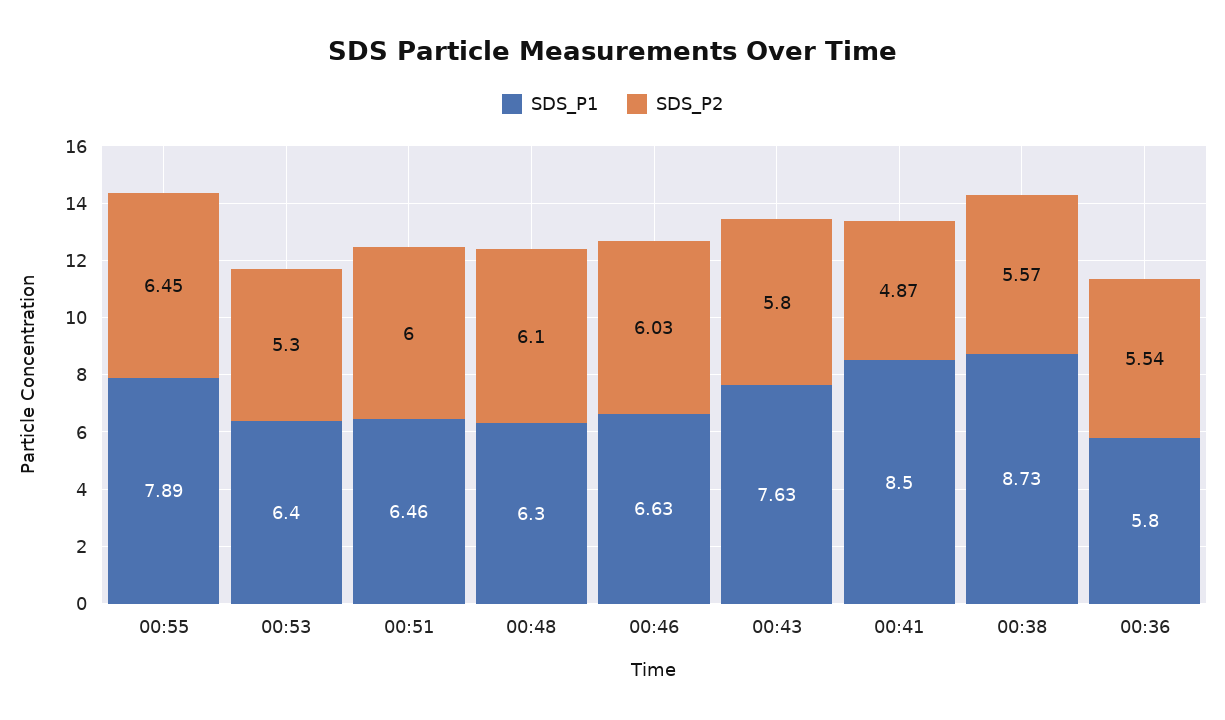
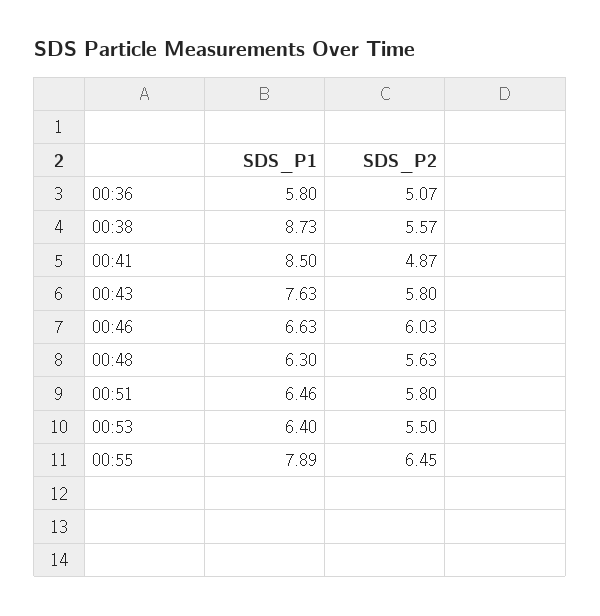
  {
    "SDS_P1": {
      "00:55": 7.89,
      "00:53": 6.4,
      "00:51": 6.46,
      "00:48": 6.3,
      "00:46": 6.63,
      "00:43": 7.63,
      "00:41": 8.5,
      "00:38": 8.73,
      "00:36": 5.8
    },
    "SDS_P2": {
      "00:55": 6.45,
-     "00:53": 5.3,
+     "00:53": 5.5,
-     "00:51": 6,
+     "00:51": 5.8,
-     "00:48": 6.1,
+     "00:48": 5.63,
      "00:46": 6.03,
      "00:43": 5.8,
      "00:41": 4.87,
      "00:38": 5.57,
-     "00:36": 5.54
+     "00:36": 5.07
    }
  }

